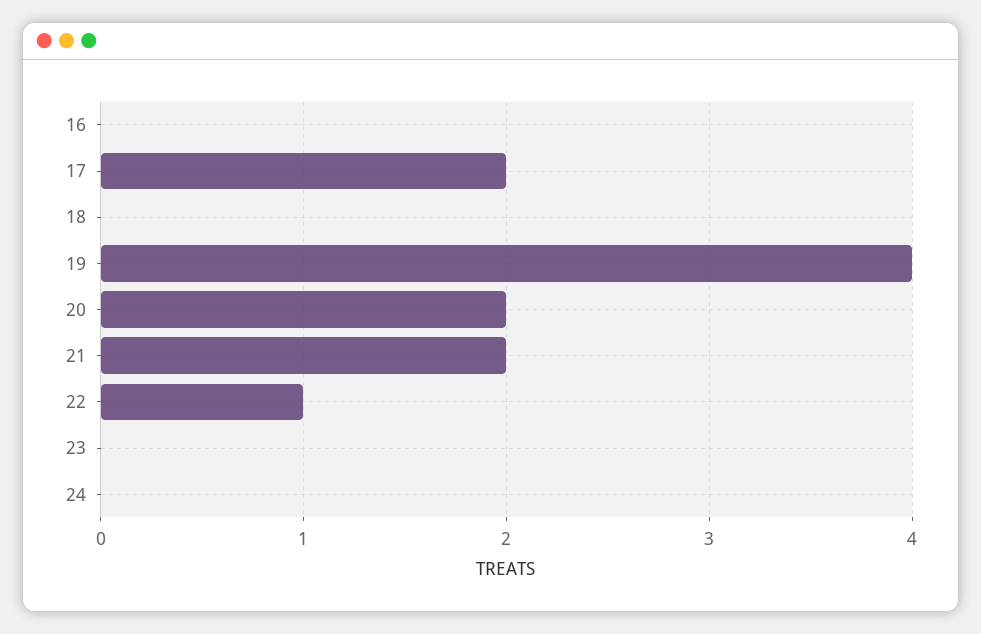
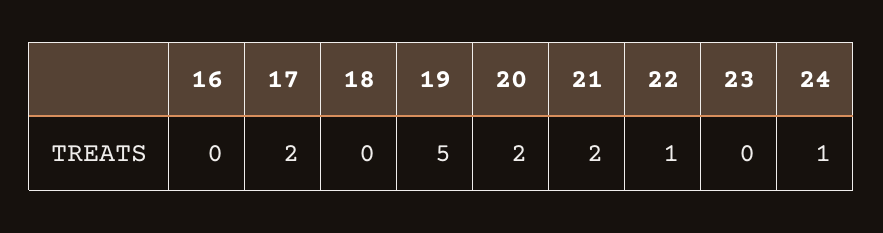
  {
    "16": 0,
    "17": 2,
    "18": 0,
-   "19": 4,
+   "19": 5,
    "20": 2,
    "21": 2,
    "22": 1,
    "23": 0,
-   "24": 0
+   "24": 1
  }

